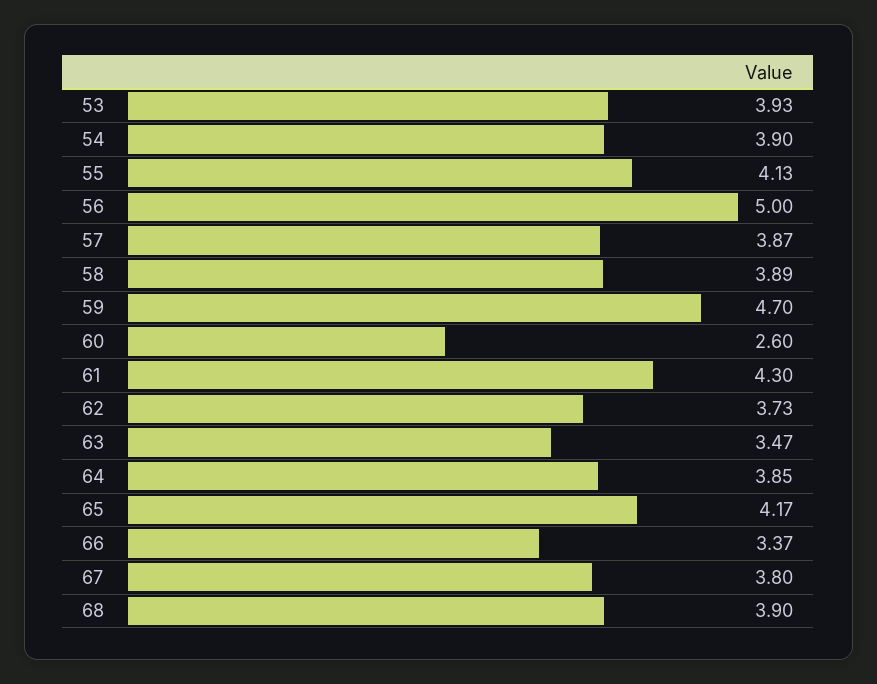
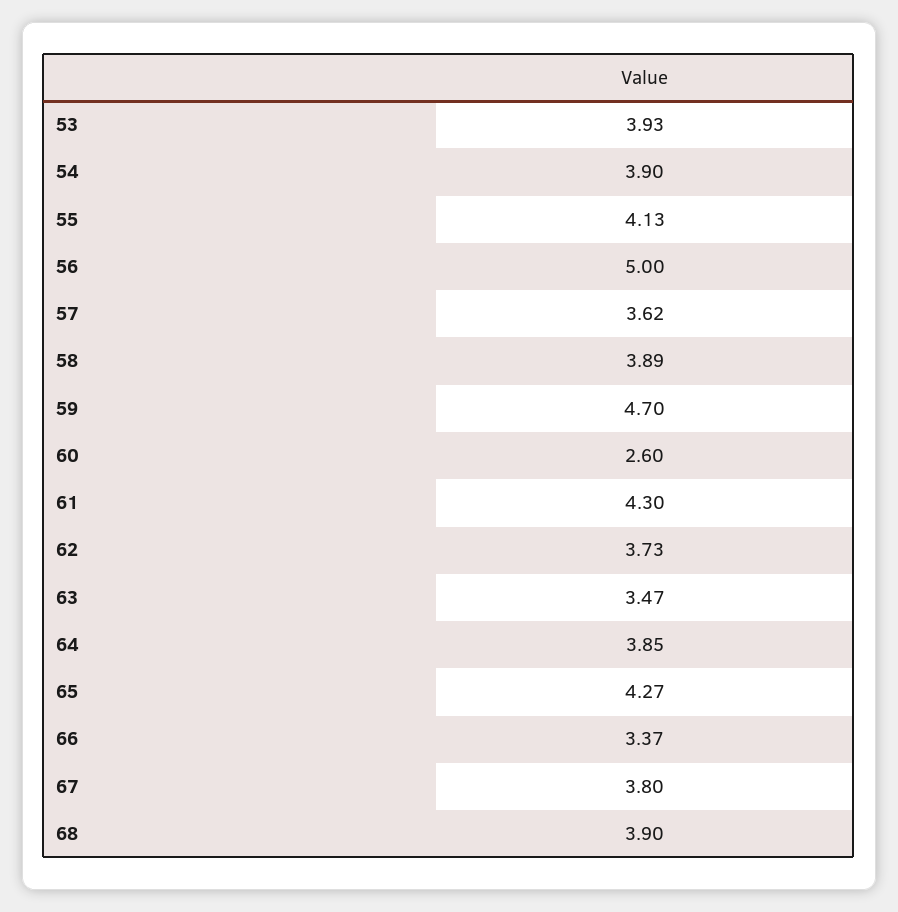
  {
    "53": 3.93,
    "54": 3.9,
    "55": 4.13,
    "56": 5,
-   "57": 3.87,
+   "57": 3.62,
    "58": 3.89,
    "59": 4.7,
    "60": 2.6,
    "61": 4.3,
    "62": 3.73,
    "63": 3.47,
    "64": 3.85,
-   "65": 4.17,
+   "65": 4.27,
    "66": 3.37,
    "67": 3.8,
    "68": 3.9
  }

